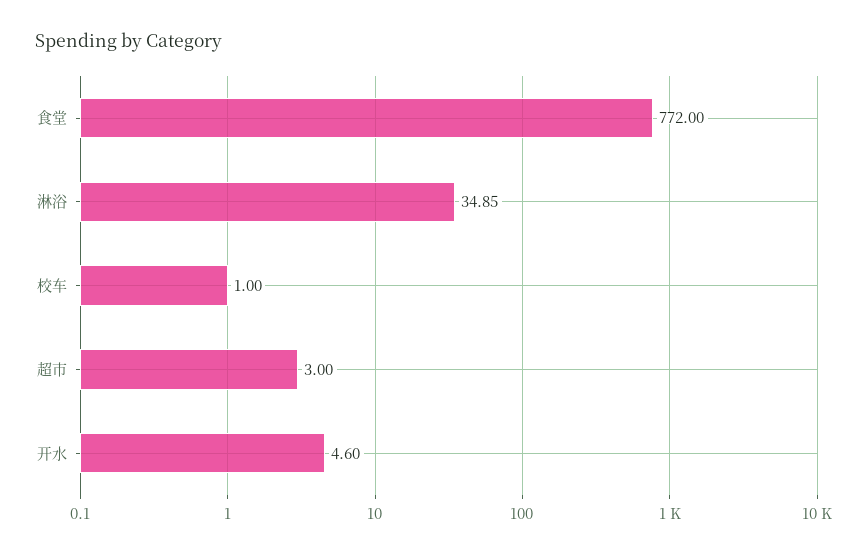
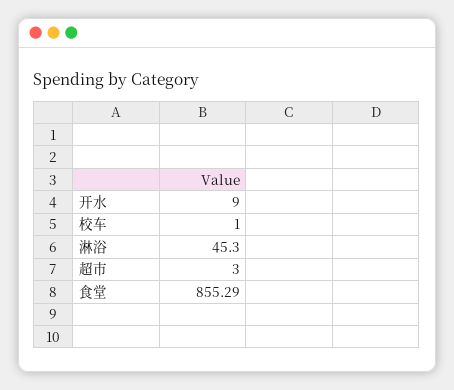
  {
-   "食堂": 772,
+   "食堂": 855.29,
-   "淋浴": 34.85,
+   "淋浴": 45.3,
    "校车": 1,
    "超市": 3,
-   "开水": 4.6
+   "开水": 9
  }

